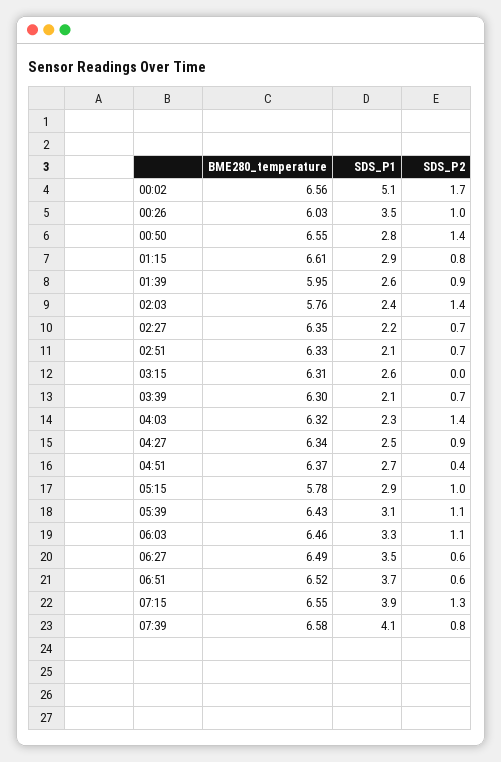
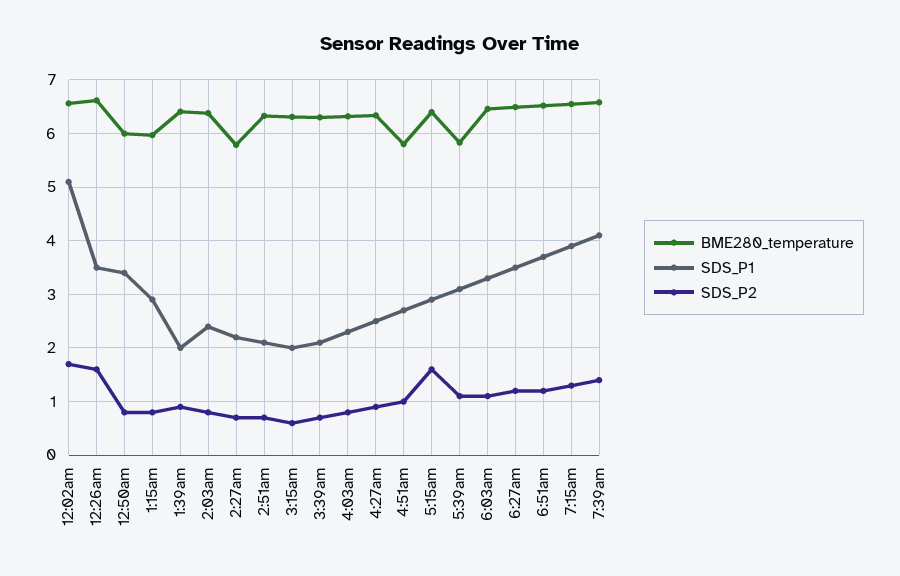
  {
    "BME280_temperature": {
      "00:02": 6.56,
-     "00:26": 6.03,
+     "00:26": 6.6,
-     "00:50": 6.55,
+     "00:50": 6,
-     "01:15": 6.61,
+     "01:15": 6,
-     "01:39": 5.95,
+     "01:39": 6.4,
-     "02:03": 5.76,
+     "02:03": 6.4,
-     "02:27": 6.35,
+     "02:27": 5.8,
      "02:51": 6.33,
      "03:15": 6.31,
      "03:39": 6.3,
      "04:03": 6.32,
      "04:27": 6.34,
-     "04:51": 6.37,
+     "04:51": 5.8,
-     "05:15": 5.78,
+     "05:15": 6.4,
-     "05:39": 6.43,
+     "05:39": 5.8,
      "06:03": 6.46,
      "06:27": 6.49,
      "06:51": 6.52,
      "07:15": 6.55,
      "07:39": 6.58
    },
    "SDS_P1": {
      "00:02": 5.1,
      "00:26": 3.5,
-     "00:50": 2.8,
+     "00:50": 3.4,
      "01:15": 2.9,
-     "01:39": 2.6,
+     "01:39": 2,
      "02:03": 2.4,
      "02:27": 2.2,
      "02:51": 2.1,
-     "03:15": 2.6,
+     "03:15": 2,
      "03:39": 2.1,
      "04:03": 2.3,
      "04:27": 2.5,
      "04:51": 2.7,
      "05:15": 2.9,
      "05:39": 3.1,
      "06:03": 3.3,
      "06:27": 3.5,
      "06:51": 3.7,
      "07:15": 3.9,
      "07:39": 4.1
    },
    "SDS_P2": {
      "00:02": 1.7,
-     "00:26": 1,
+     "00:26": 1.6,
-     "00:50": 1.4,
+     "00:50": 0.8,
      "01:15": 0.8,
      "01:39": 0.9,
-     "02:03": 1.4,
+     "02:03": 0.8,
      "02:27": 0.7,
      "02:51": 0.7,
-     "03:15": 0,
+     "03:15": 0.6,
      "03:39": 0.7,
-     "04:03": 1.4,
+     "04:03": 0.8,
      "04:27": 0.9,
-     "04:51": 0.4,
+     "04:51": 1,
-     "05:15": 1,
+     "05:15": 1.6,
      "05:39": 1.1,
      "06:03": 1.1,
-     "06:27": 0.6,
+     "06:27": 1.2,
-     "06:51": 0.6,
+     "06:51": 1.2,
      "07:15": 1.3,
-     "07:39": 0.8
+     "07:39": 1.4
    }
  }

